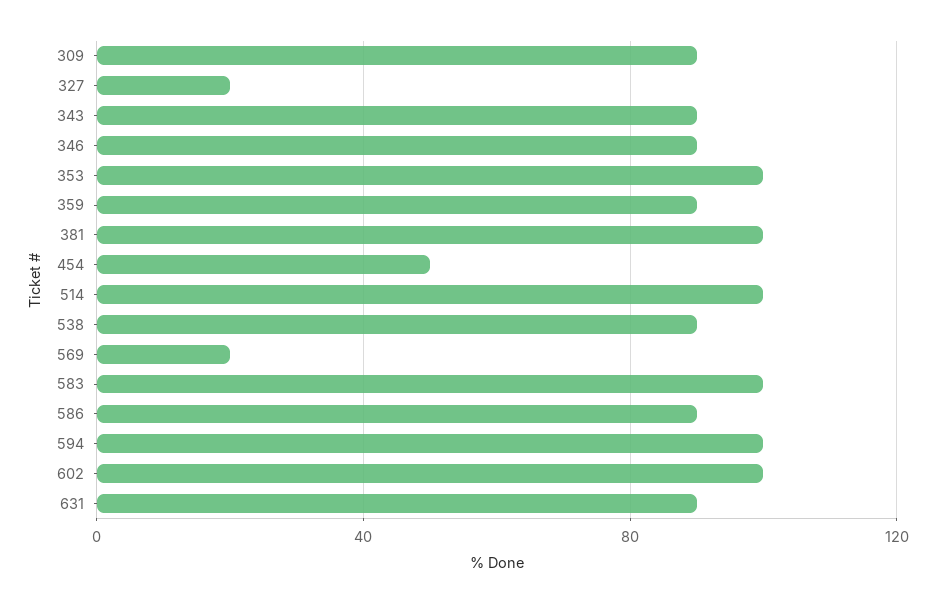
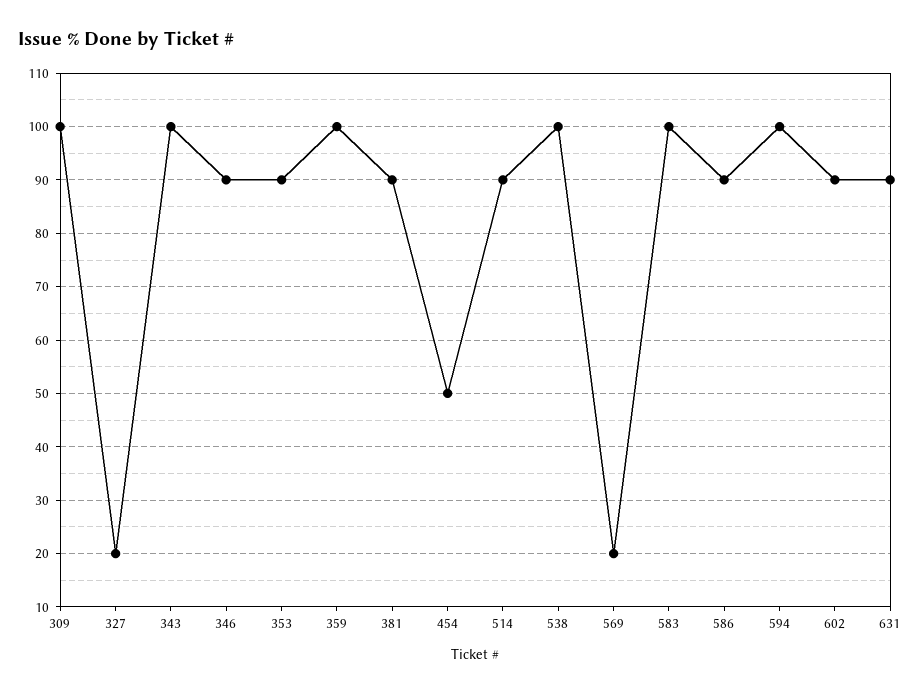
  {
-   "309": 90,
+   "309": 100,
    "327": 20,
-   "343": 90,
+   "343": 100,
    "346": 90,
-   "353": 100,
+   "353": 90,
-   "359": 90,
+   "359": 100,
-   "381": 100,
+   "381": 90,
    "454": 50,
-   "514": 100,
+   "514": 90,
-   "538": 90,
+   "538": 100,
    "569": 20,
    "583": 100,
    "586": 90,
    "594": 100,
-   "602": 100,
+   "602": 90,
    "631": 90
  }

